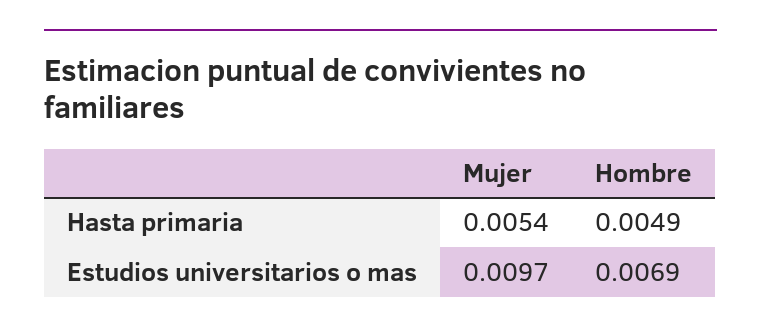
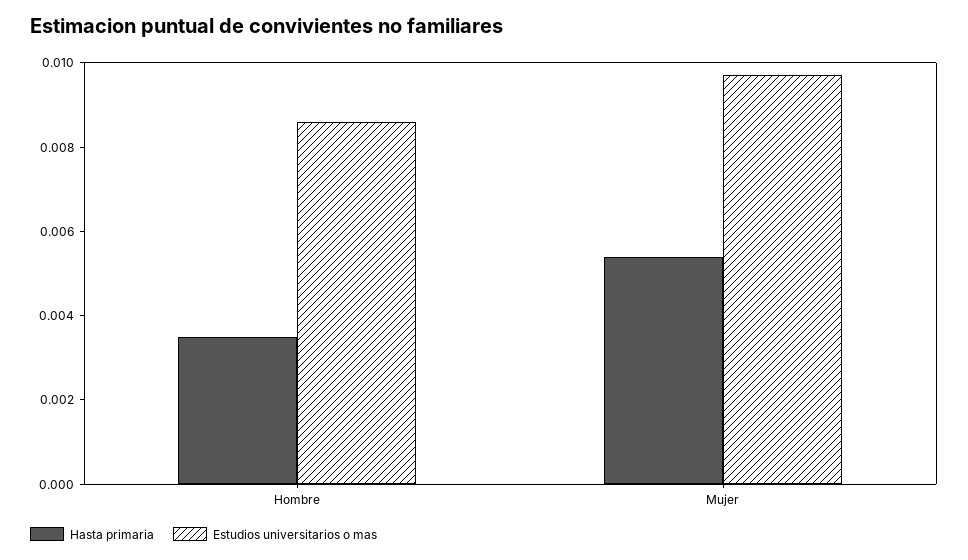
  {
    "Hasta primaria": {
      "Mujer": 0.0054,
-     "Hombre": 0.0049
+     "Hombre": 0.0035
    },
    "Estudios universitarios o mas": {
      "Mujer": 0.0097,
-     "Hombre": 0.0069
+     "Hombre": 0.0085
    }
  }

